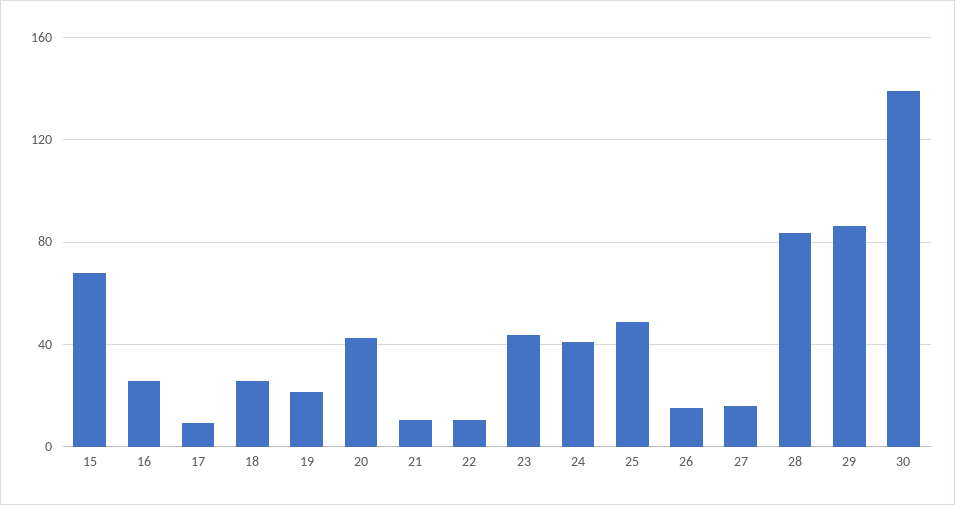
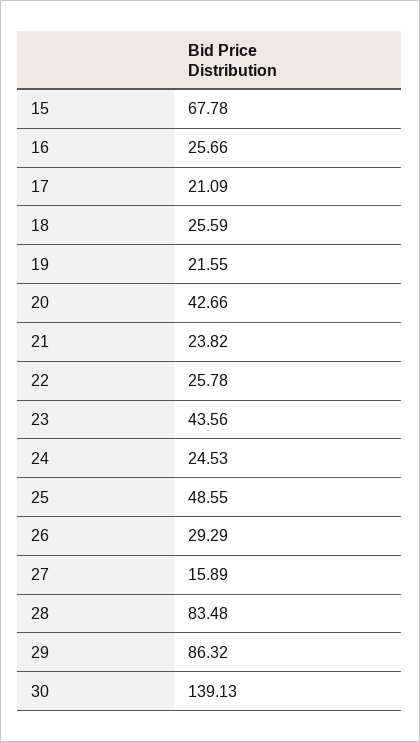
  {
    "15": 67.78,
    "16": 25.66,
-   "17": 10,
+   "17": 21.09,
    "18": 25.59,
    "19": 21.55,
    "20": 42.66,
-   "21": 10,
+   "21": 23.82,
-   "22": 10,
+   "22": 25.78,
    "23": 43.56,
-   "24": 40,
+   "24": 24.53,
    "25": 48.55,
-   "26": 15,
+   "26": 29.29,
    "27": 15.89,
    "28": 83.48,
    "29": 86.32,
    "30": 139.13
  }

